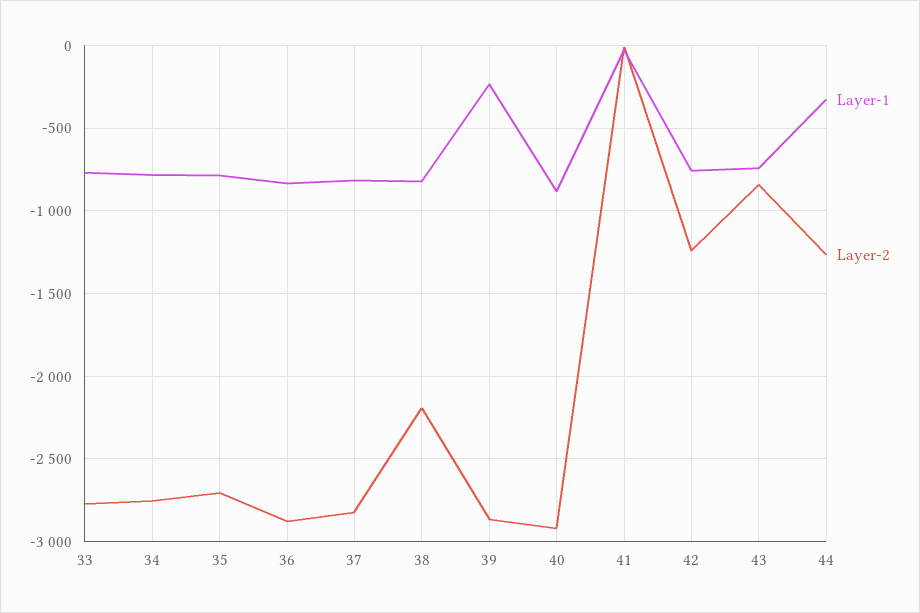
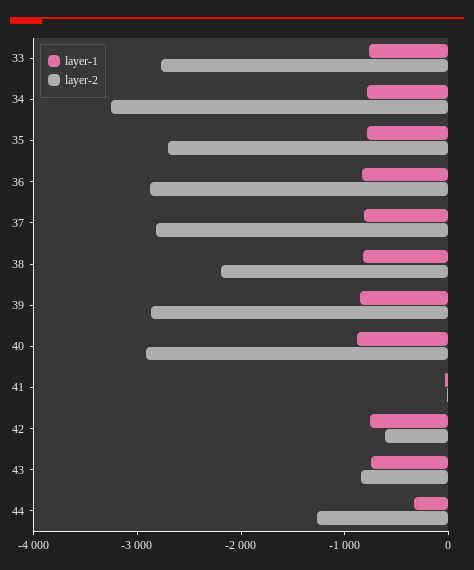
  {
    "Layer-1": {
      "33": -750,
      "34": -800,
      "35": -800,
      "36": -850,
      "37": -800,
      "38": -800,
-     "39": -250,
+     "39": -800,
      "40": -900,
      "41": -50,
      "42": -750,
      "43": -750,
      "44": -350
    },
    "Layer-2": {
      "33": -2750,
-     "34": -2750,
+     "34": -3200,
      "35": -2700,
      "36": -2900,
      "37": -2800,
      "38": -2200,
      "39": -2850,
      "40": -2900,
      "41": 0,
-     "42": -1250,
+     "42": -600,
      "43": -850,
      "44": -1250
    }
  }

